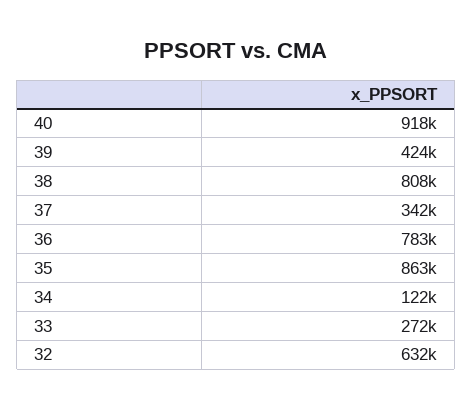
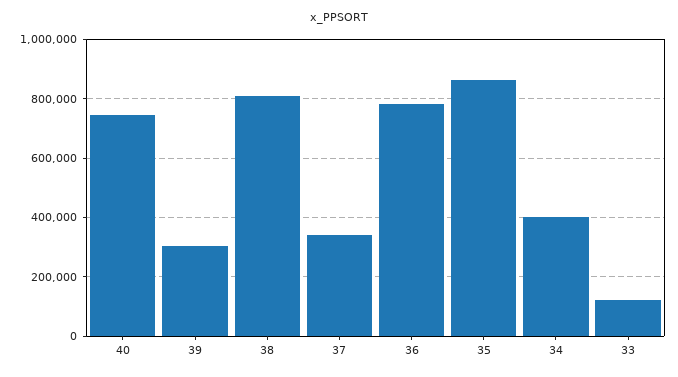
  {
-   "40": 918000,
+   "40": 750000,
-   "39": 424000,
+   "39": 300000,
    "38": 808000,
    "37": 342000,
    "36": 783000,
    "35": 863000,
-   "34": 122000,
+   "34": 400000,
-   "33": 272000,
+   "33": 125000
-   "32": 632000
  }

